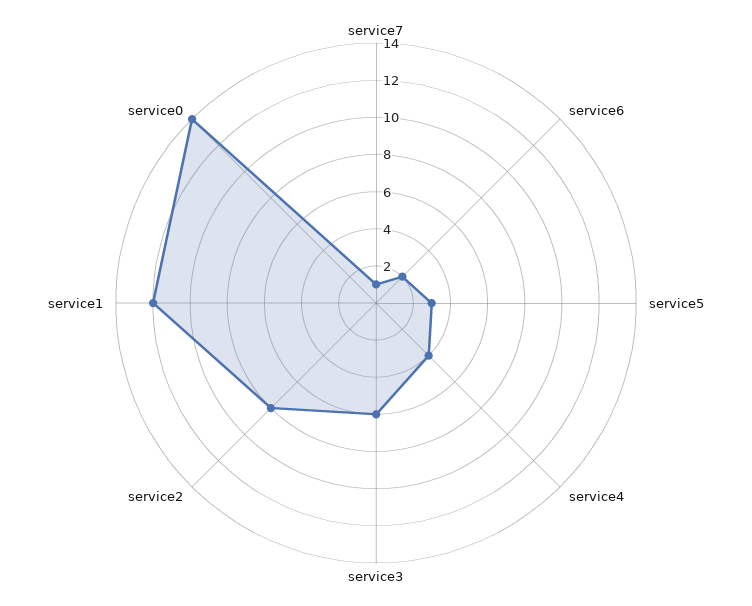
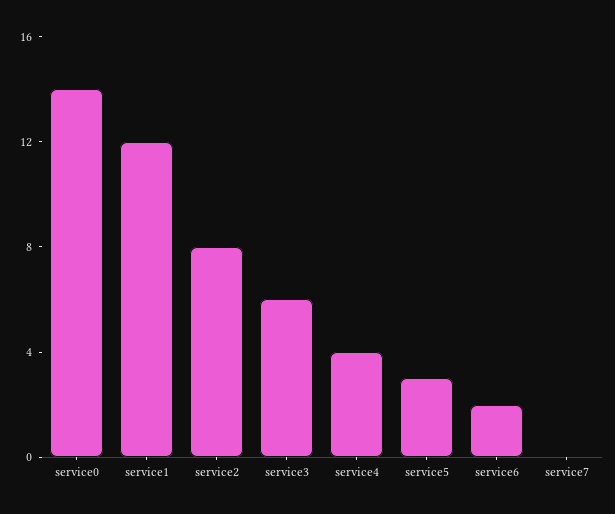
  {
-   "service7": 1,
+   "service7": 0,
    "service6": 2,
    "service5": 3,
    "service4": 4,
    "service3": 6,
    "service2": 8,
    "service1": 12,
    "service0": 14
  }

